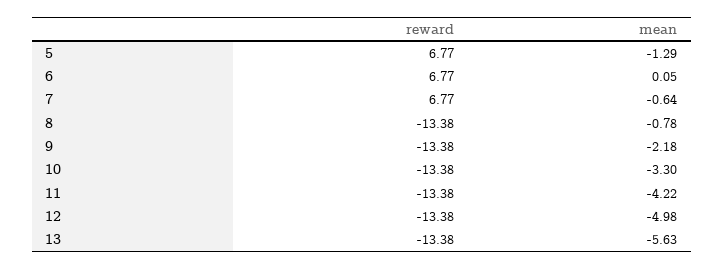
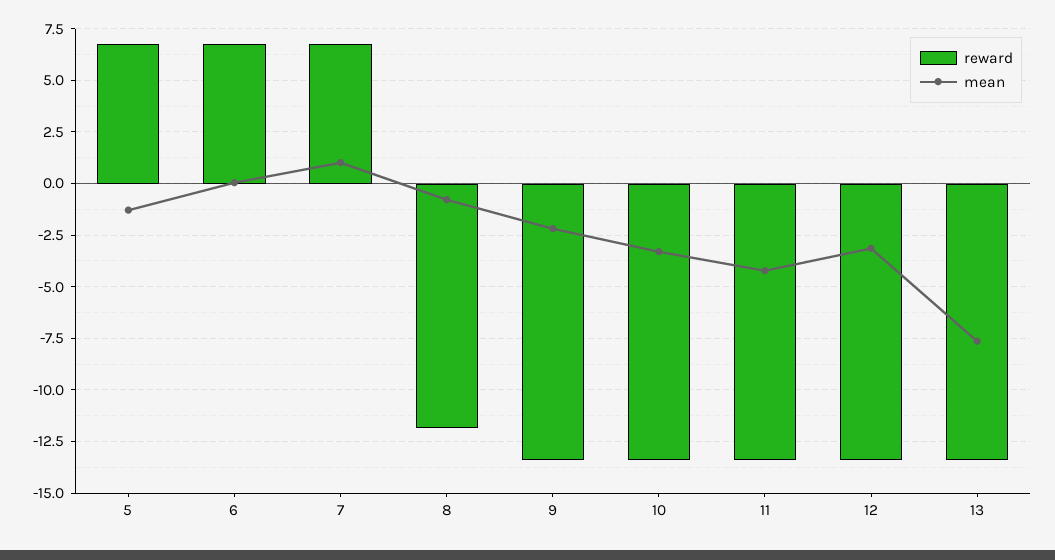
  {
    "reward": {
      "5": 6.77,
      "6": 6.77,
      "7": 6.77,
-     "8": -13.38,
+     "8": -12,
      "9": -13.38,
      "10": -13.38,
      "11": -13.38,
      "12": -13.38,
      "13": -13.38
    },
    "mean": {
      "5": -1.29,
      "6": 0.05,
-     "7": -0.64,
+     "7": 1,
      "8": -0.78,
      "9": -2.18,
      "10": -3.3,
      "11": -4.22,
-     "12": -4.98,
+     "12": -3,
-     "13": -5.63
+     "13": -7.5
    }
  }

